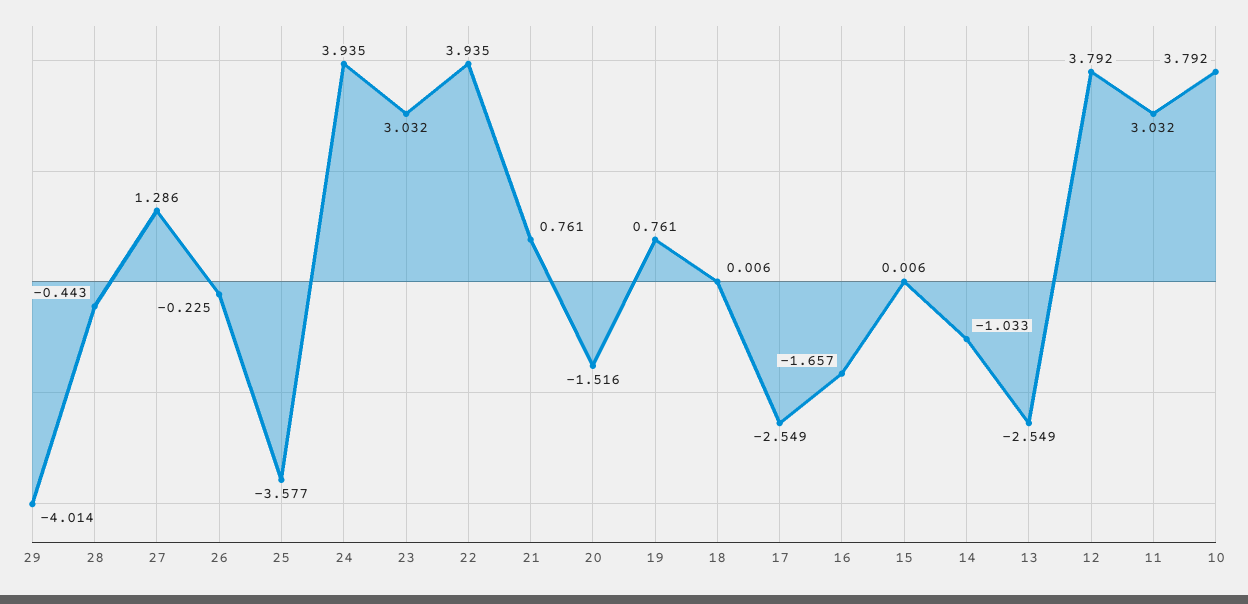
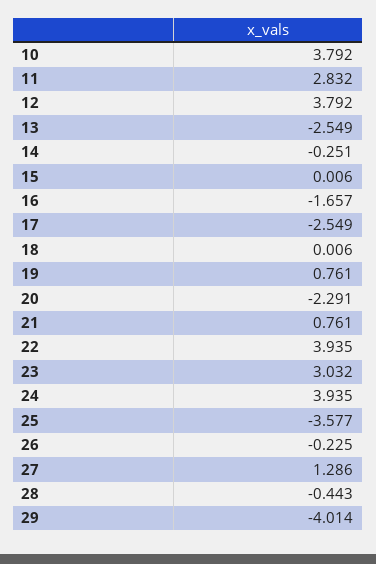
  {
    "29": -4.014,
    "28": -0.443,
    "27": 1.286,
    "26": -0.225,
    "25": -3.577,
    "24": 3.935,
    "23": 3.032,
    "22": 3.935,
    "21": 0.761,
-   "20": -1.516,
+   "20": -2.291,
    "19": 0.761,
    "18": 0.006,
    "17": -2.549,
    "16": -1.657,
    "15": 0.006,
-   "14": -1.033,
+   "14": -0.251,
    "13": -2.549,
    "12": 3.792,
-   "11": 3.032,
+   "11": 2.832,
    "10": 3.792
  }

